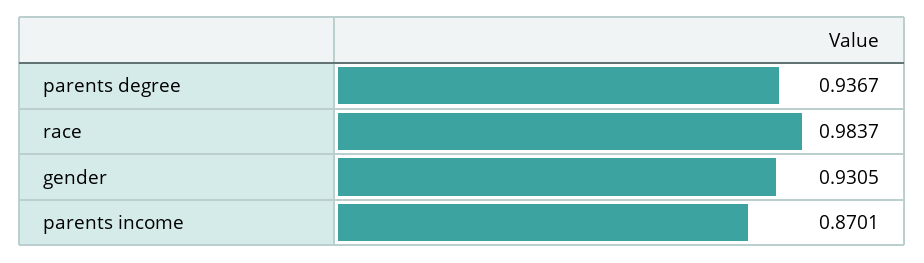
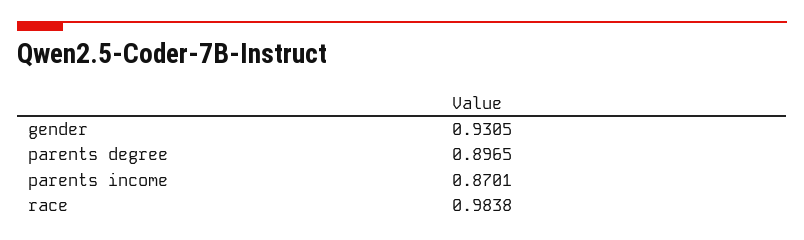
  {
-   "parents degree": 0.9367,
+   "parents degree": 0.8965,
-   "race": 0.9837,
+   "race": 0.9838,
    "gender": 0.9305,
    "parents income": 0.8701
  }

